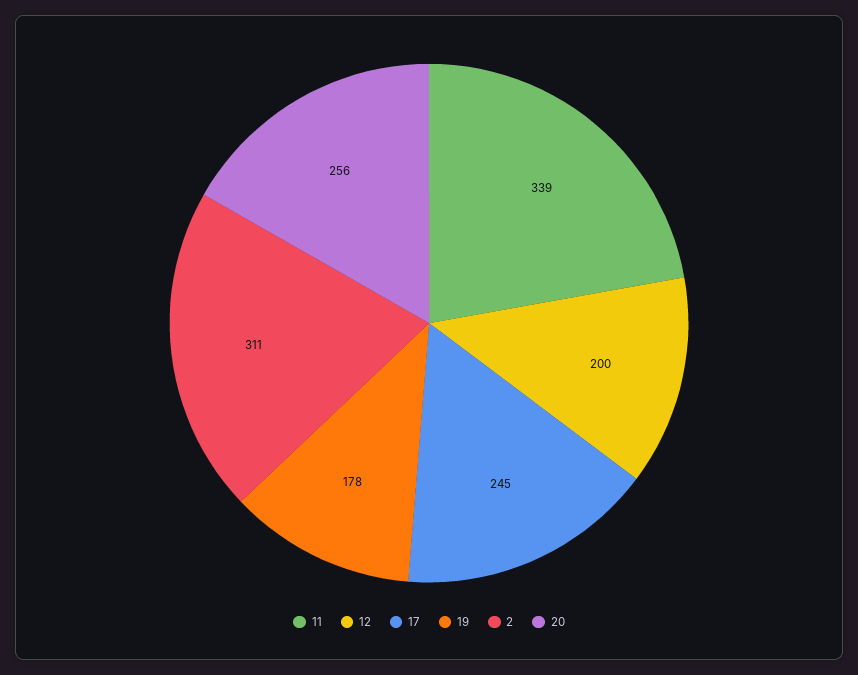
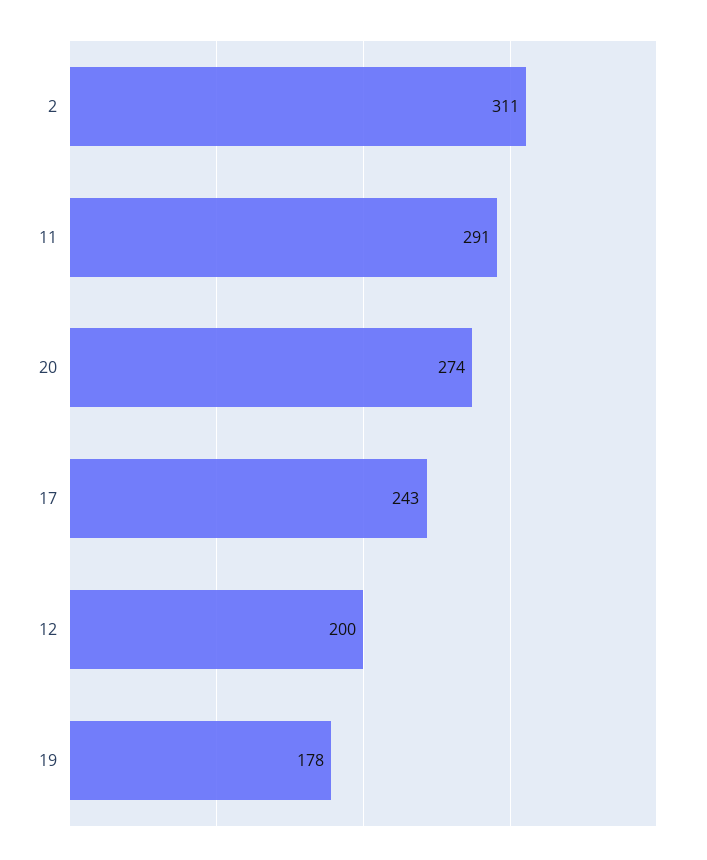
  {
-   "11": 339,
+   "11": 291,
    "12": 200,
-   "17": 245,
+   "17": 243,
    "19": 178,
    "2": 311,
-   "20": 256
+   "20": 274
  }

